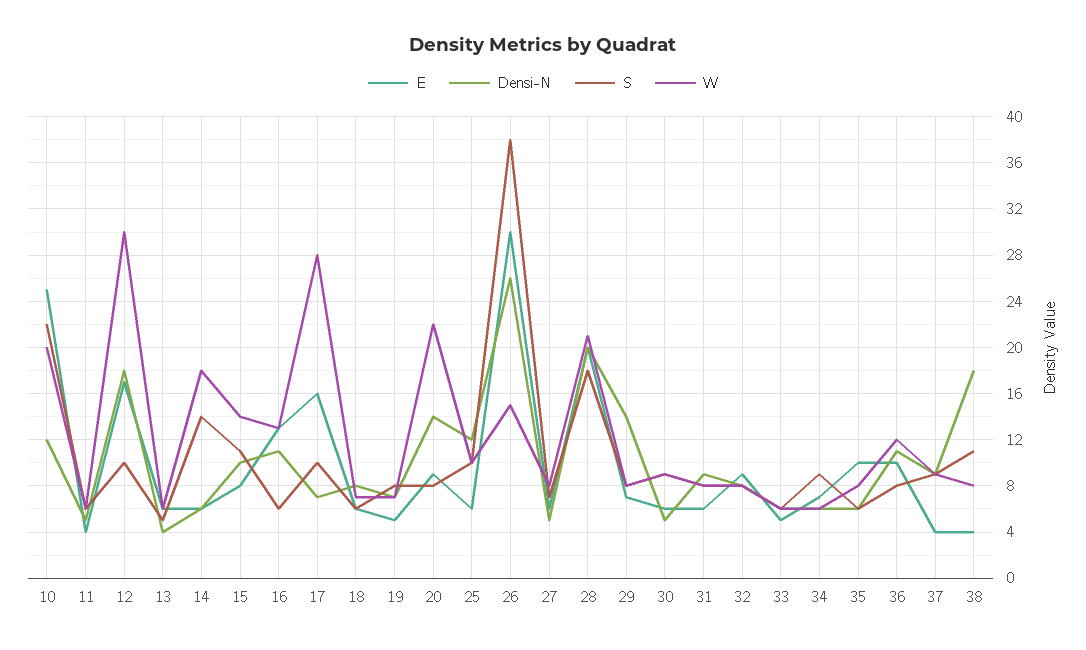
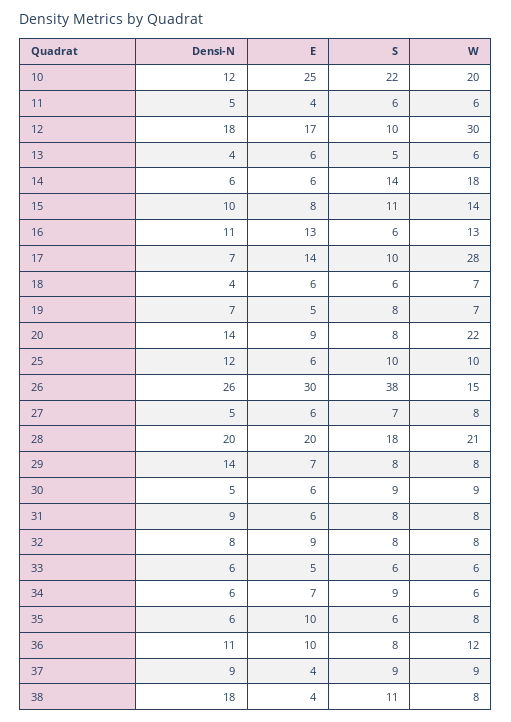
  {
    "E": {
      "10": 25,
      "11": 4,
      "12": 17,
      "13": 6,
      "14": 6,
      "15": 8,
      "16": 13,
-     "17": 16,
+     "17": 14,
      "18": 6,
      "19": 5,
      "20": 9,
      "25": 6,
      "26": 30,
      "27": 6,
      "28": 20,
      "29": 7,
      "30": 6,
      "31": 6,
      "32": 9,
      "33": 5,
      "34": 7,
      "35": 10,
      "36": 10,
      "37": 4,
      "38": 4
    },
    "Densi-N": {
      "10": 12,
      "11": 5,
      "12": 18,
      "13": 4,
      "14": 6,
      "15": 10,
      "16": 11,
      "17": 7,
-     "18": 8,
+     "18": 4,
      "19": 7,
      "20": 14,
      "25": 12,
      "26": 26,
      "27": 5,
      "28": 20,
      "29": 14,
      "30": 5,
      "31": 9,
      "32": 8,
      "33": 6,
      "34": 6,
      "35": 6,
      "36": 11,
      "37": 9,
      "38": 18
    },
    "S": {
      "10": 22,
      "11": 6,
      "12": 10,
      "13": 5,
      "14": 14,
      "15": 11,
      "16": 6,
      "17": 10,
      "18": 6,
      "19": 8,
      "20": 8,
      "25": 10,
      "26": 38,
      "27": 7,
      "28": 18,
      "29": 8,
      "30": 9,
      "31": 8,
      "32": 8,
      "33": 6,
      "34": 9,
      "35": 6,
      "36": 8,
      "37": 9,
      "38": 11
    },
    "W": {
      "10": 20,
      "11": 6,
      "12": 30,
      "13": 6,
      "14": 18,
      "15": 14,
      "16": 13,
      "17": 28,
      "18": 7,
      "19": 7,
      "20": 22,
      "25": 10,
      "26": 15,
      "27": 8,
      "28": 21,
      "29": 8,
      "30": 9,
      "31": 8,
      "32": 8,
      "33": 6,
      "34": 6,
      "35": 8,
      "36": 12,
      "37": 9,
      "38": 8
    }
  }

